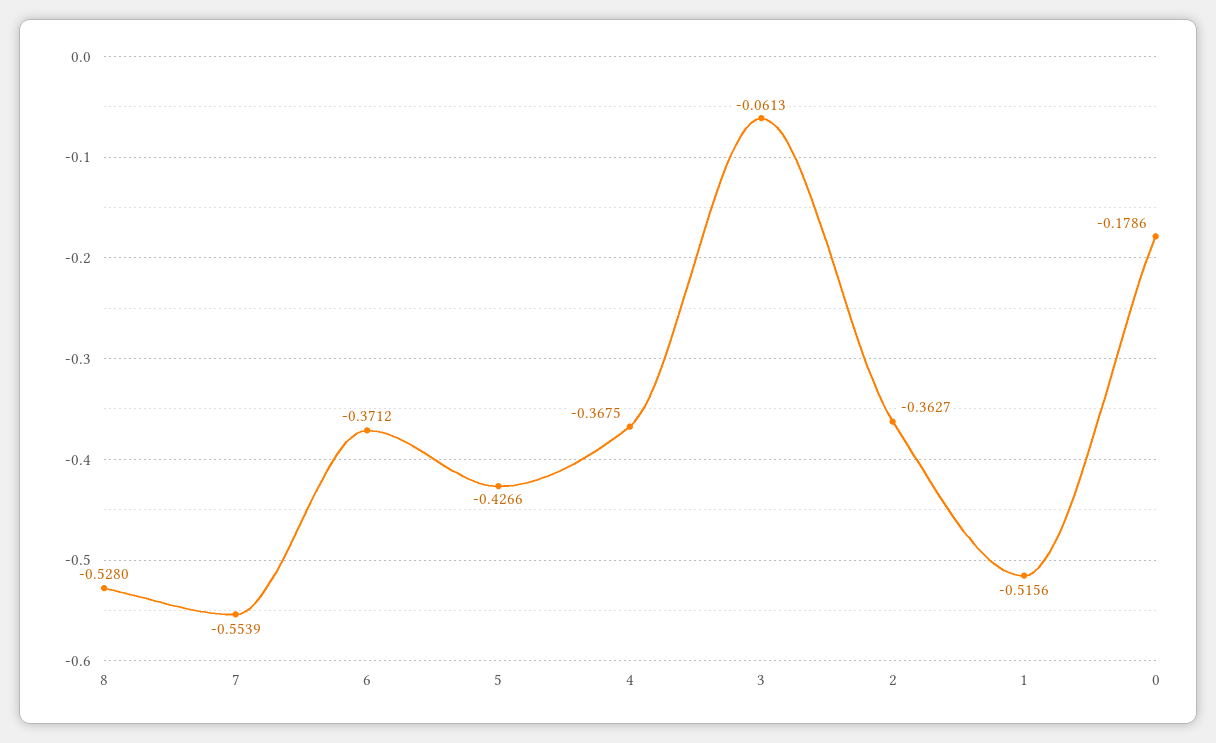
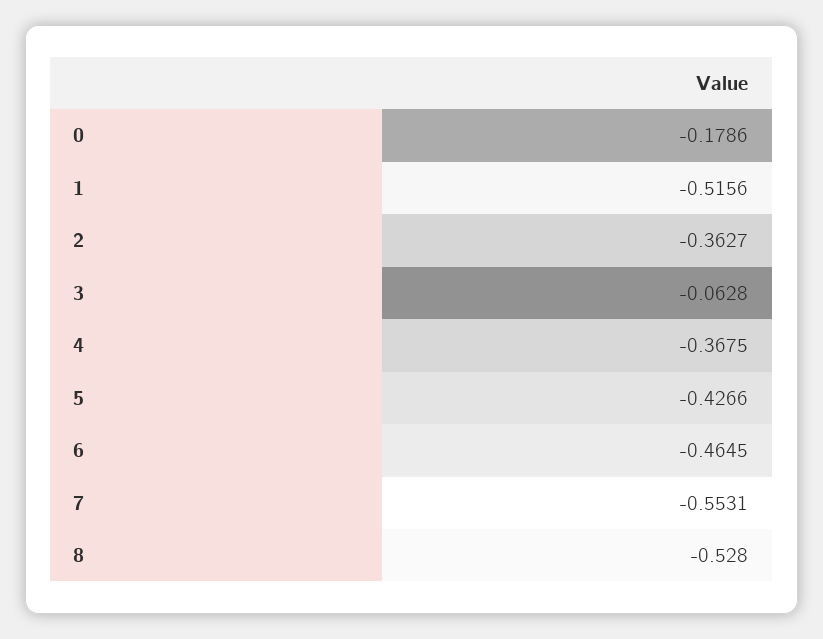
  {
    "8": -0.528,
-   "7": -0.5539,
+   "7": -0.5531,
-   "6": -0.3712,
+   "6": -0.4645,
    "5": -0.4266,
    "4": -0.3675,
-   "3": -0.0613,
+   "3": -0.0628,
    "2": -0.3627,
    "1": -0.5156,
    "0": -0.1786
  }

